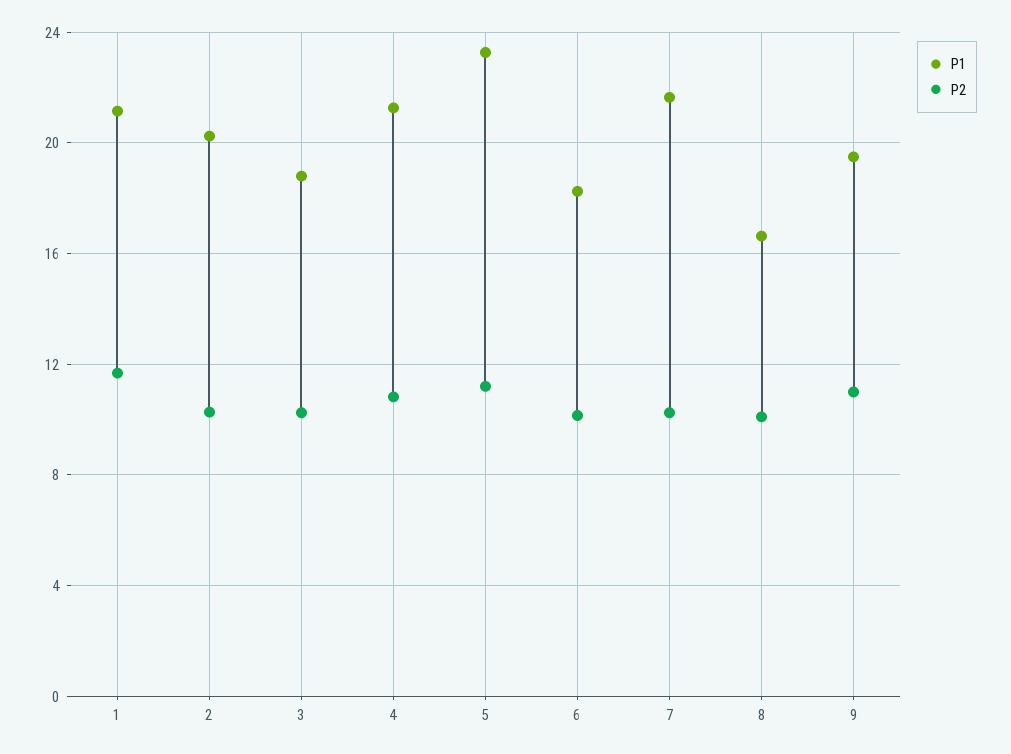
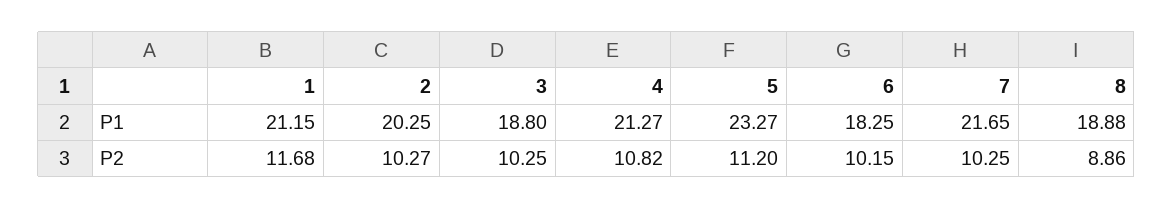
  {
    "P1": {
      "1": 21.15,
      "2": 20.25,
      "3": 18.8,
      "4": 21.27,
      "5": 23.27,
      "6": 18.25,
      "7": 21.65,
-     "8": 16.5,
+     "8": 18.88
-     "9": 19.5
    },
    "P2": {
      "1": 11.68,
      "2": 10.27,
      "3": 10.25,
      "4": 10.82,
      "5": 11.2,
      "6": 10.15,
      "7": 10.25,
-     "8": 10,
+     "8": 8.86
-     "9": 11
    }
  }

